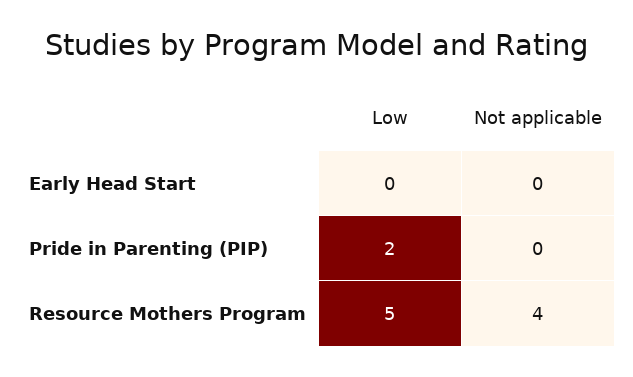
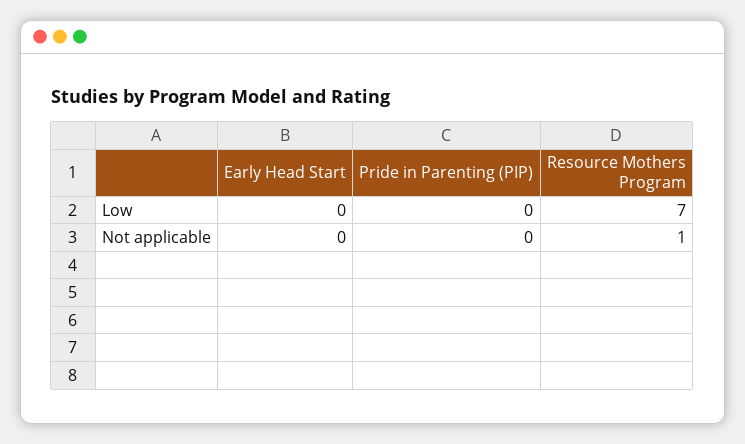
  {
    "Low": {
      "Early Head Start": 0,
-     "Pride in Parenting (PIP)": 2,
+     "Pride in Parenting (PIP)": 0,
-     "Resource Mothers Program": 5
+     "Resource Mothers Program": 7
    },
    "Not applicable": {
      "Early Head Start": 0,
      "Pride in Parenting (PIP)": 0,
-     "Resource Mothers Program": 4
+     "Resource Mothers Program": 1
    }
  }

